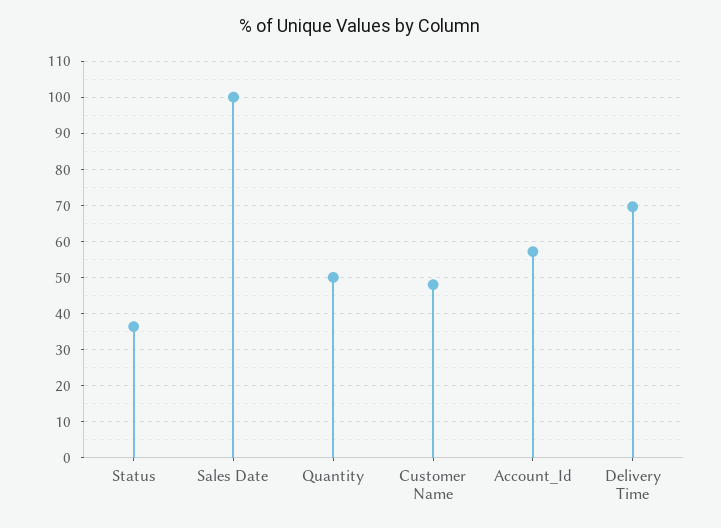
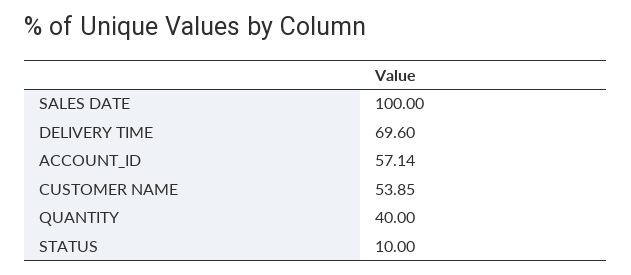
  {
-   "Status": 36,
+   "Status": 10,
    "Sales Date": 100,
-   "Quantity": 50,
+   "Quantity": 40,
-   "Customer Name": 48,
+   "Customer Name": 53.85,
    "Account_Id": 57.14,
    "Delivery Time": 69.6
  }

